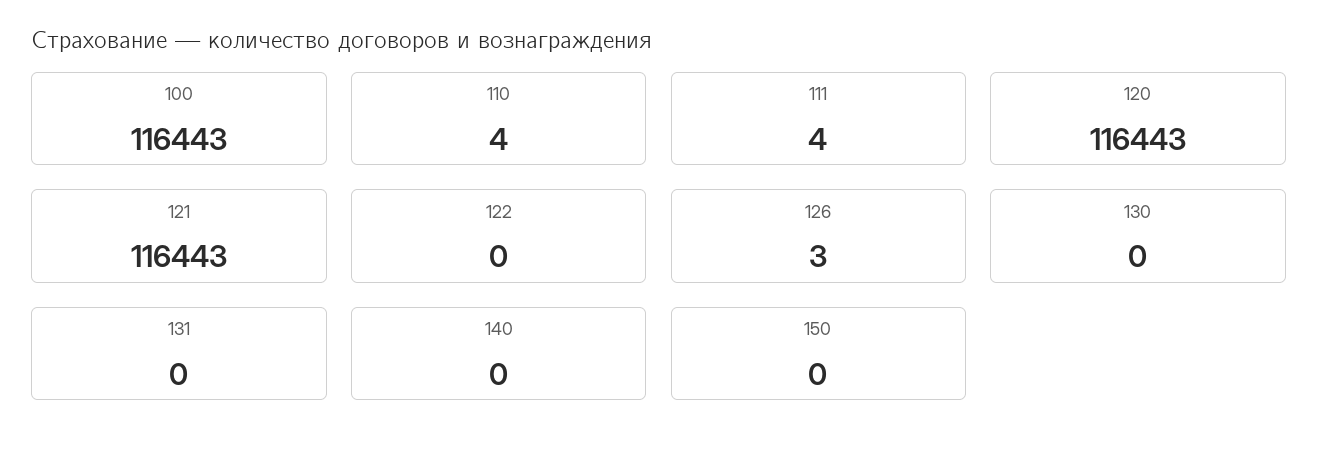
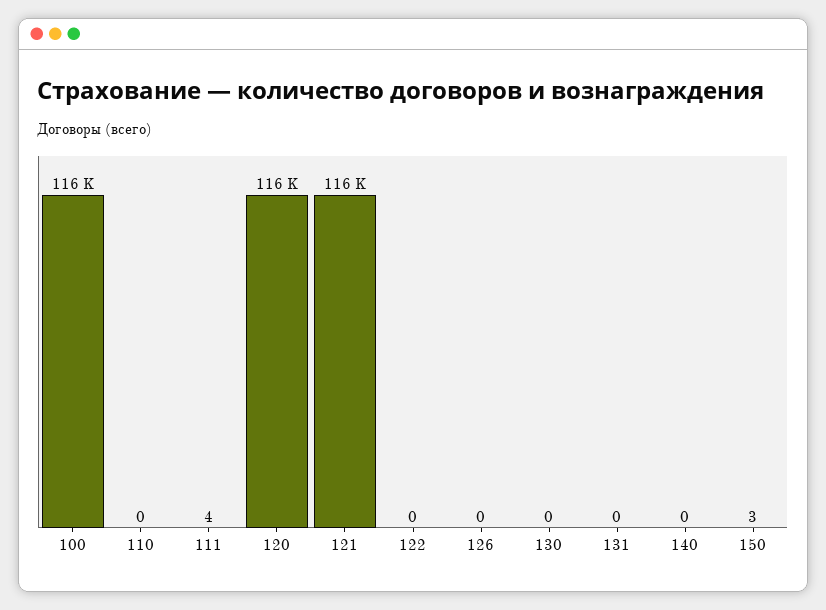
  {
    "100": 116443,
-   "110": 4,
+   "110": 0,
    "111": 4,
    "120": 116443,
    "121": 116443,
    "122": 0,
-   "126": 3,
+   "126": 0,
    "130": 0,
    "131": 0,
    "140": 0,
-   "150": 0
+   "150": 3
  }

